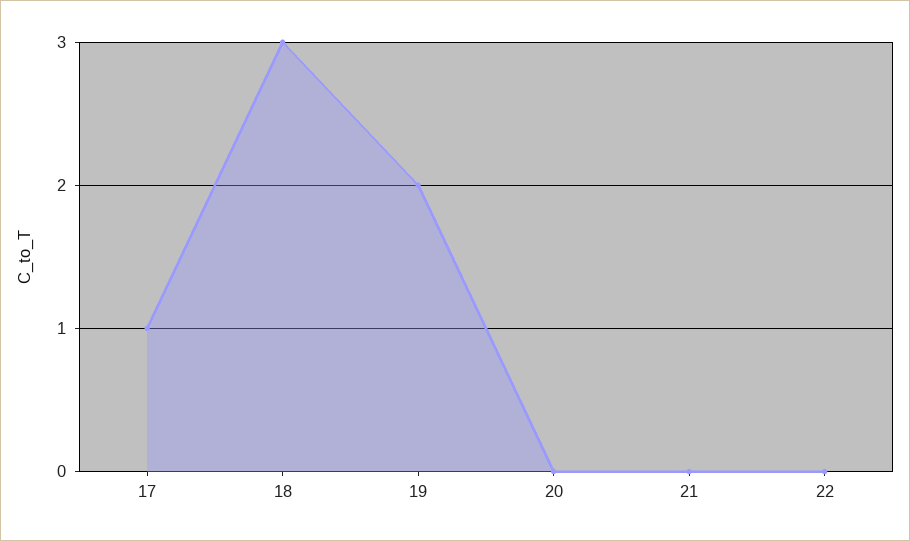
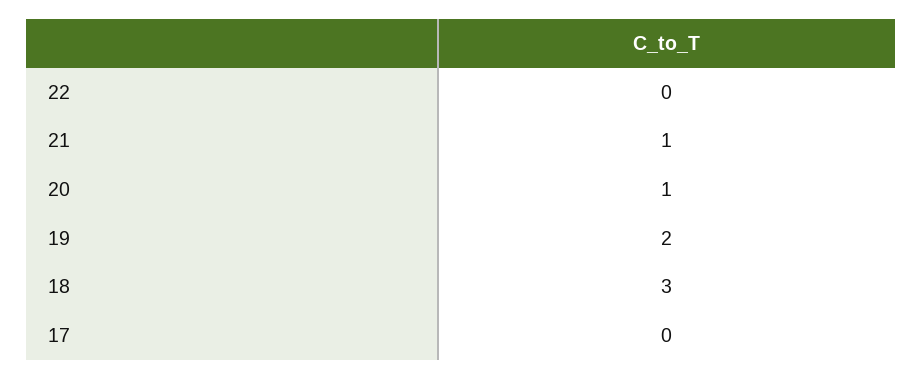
  {
-   "17": 1,
+   "17": 0,
    "18": 3,
    "19": 2,
-   "20": 0,
+   "20": 1,
-   "21": 0,
+   "21": 1,
    "22": 0
  }

